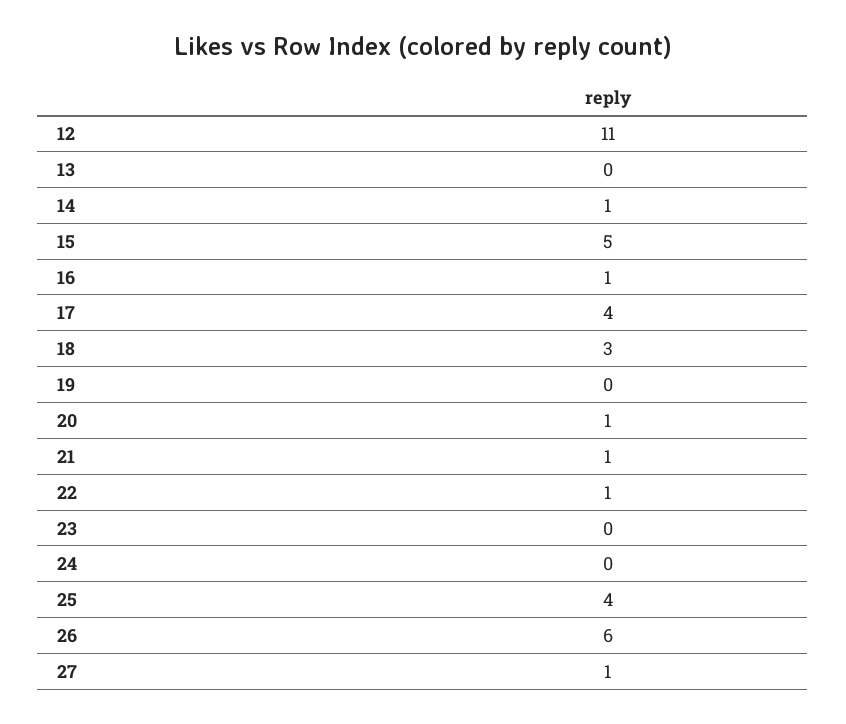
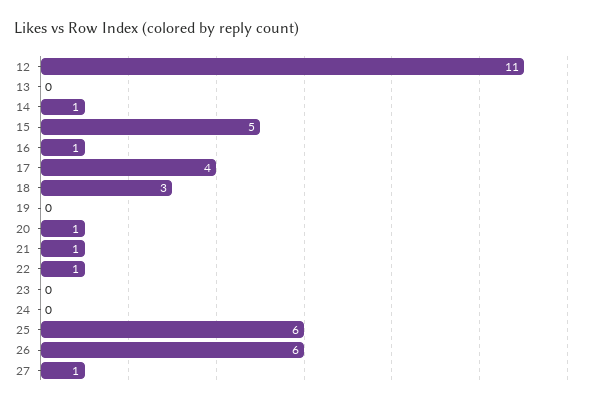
  {
    "12": 11,
    "13": 0,
    "14": 1,
    "15": 5,
    "16": 1,
    "17": 4,
    "18": 3,
    "19": 0,
    "20": 1,
    "21": 1,
    "22": 1,
    "23": 0,
    "24": 0,
-   "25": 4,
+   "25": 6,
    "26": 6,
    "27": 1
  }

